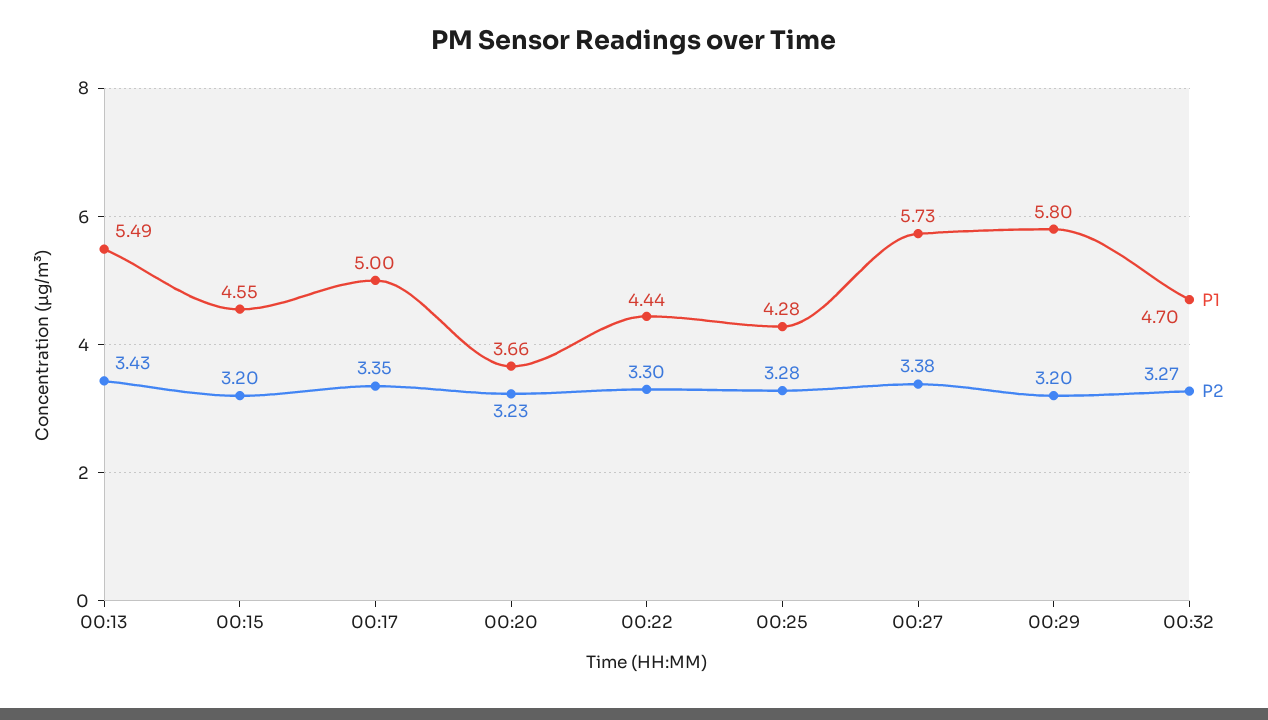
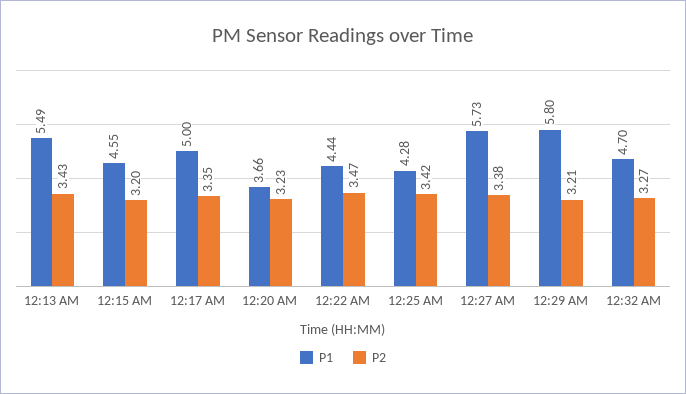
  {
    "P1": {
      "00:13": 5.49,
      "00:15": 4.55,
      "00:17": 5,
      "00:20": 3.66,
      "00:22": 4.44,
      "00:25": 4.28,
      "00:27": 5.73,
      "00:29": 5.8,
      "00:32": 4.7
    },
    "P2": {
      "00:13": 3.43,
      "00:15": 3.2,
      "00:17": 3.35,
      "00:20": 3.23,
-     "00:22": 3.3,
+     "00:22": 3.47,
-     "00:25": 3.28,
+     "00:25": 3.42,
      "00:27": 3.38,
-     "00:29": 3.2,
+     "00:29": 3.21,
      "00:32": 3.27
    }
  }

